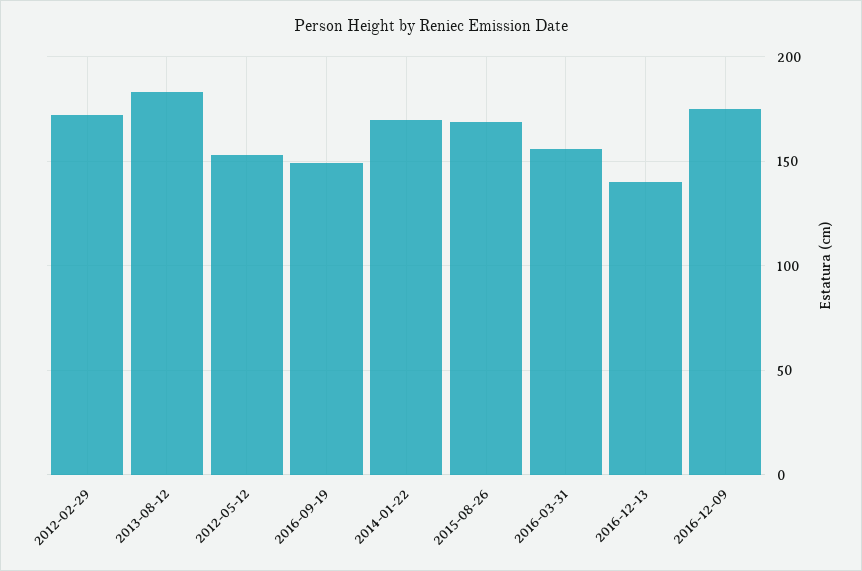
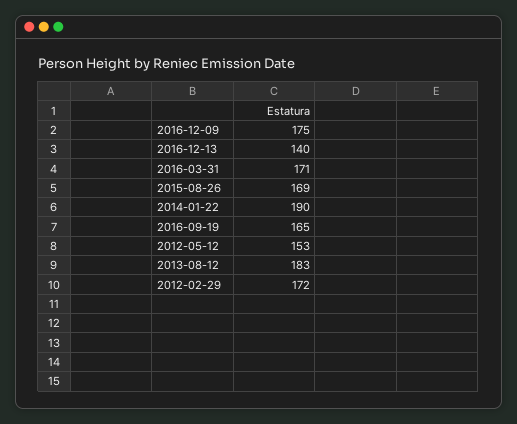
  {
    "2012-02-29": 172,
    "2013-08-12": 183,
    "2012-05-12": 153,
-   "2016-09-19": 150,
+   "2016-09-19": 165,
-   "2014-01-22": 170,
+   "2014-01-22": 190,
    "2015-08-26": 169,
-   "2016-03-31": 155,
+   "2016-03-31": 171,
    "2016-12-13": 140,
    "2016-12-09": 175
  }

